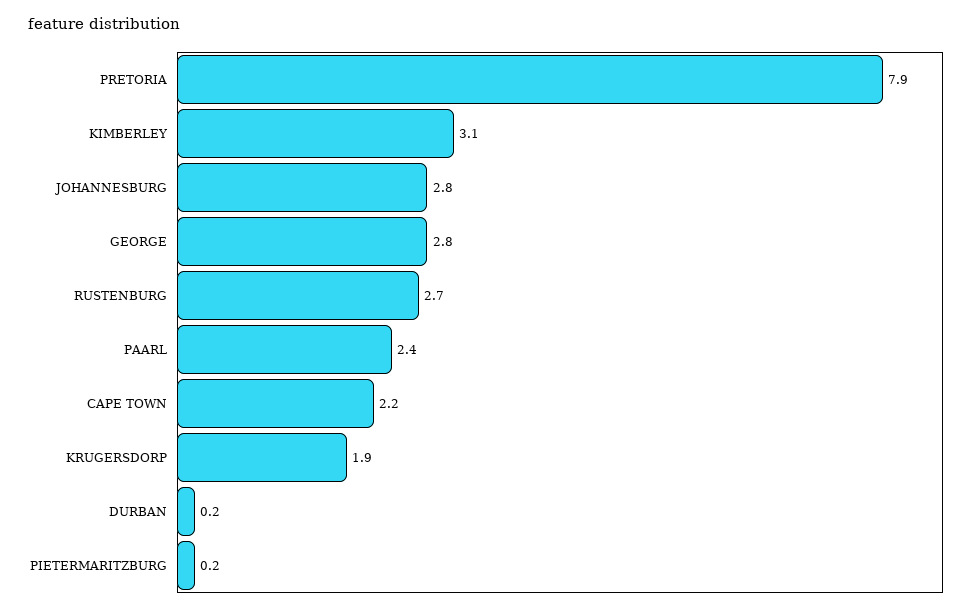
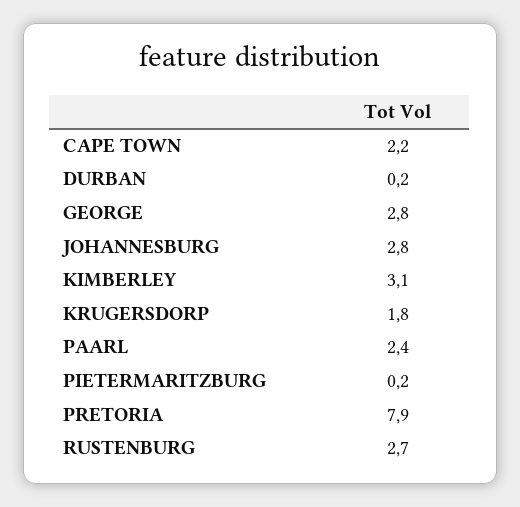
  {
    "PRETORIA": 7.9,
    "KIMBERLEY": 3.1,
    "JOHANNESBURG": 2.8,
    "GEORGE": 2.8,
    "RUSTENBURG": 2.7,
    "PAARL": 2.4,
    "CAPE TOWN": 2.2,
-   "KRUGERSDORP": 1.9,
+   "KRUGERSDORP": 1.8,
    "DURBAN": 0.2,
    "PIETERMARITZBURG": 0.2
  }

